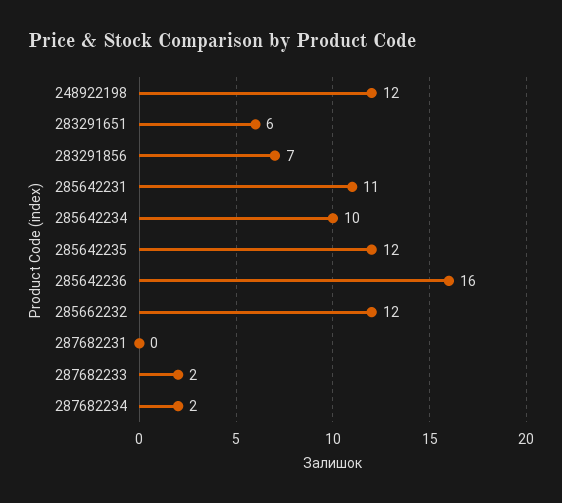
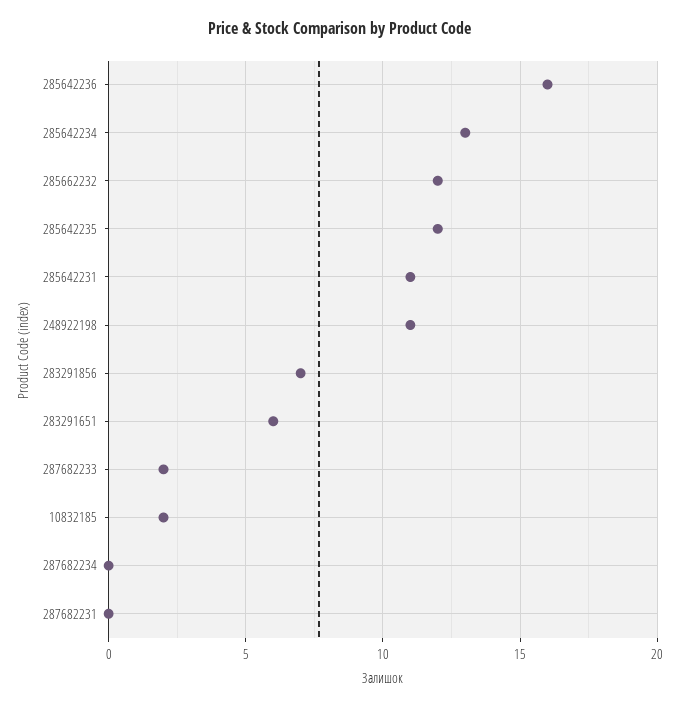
  {
-   "248922198": 12,
+   "248922198": 11,
    "283291651": 6,
    "283291856": 7,
    "285642231": 11,
-   "285642234": 10,
+   "285642234": 13,
    "285642235": 12,
    "285642236": 16,
    "285662232": 12,
    "287682231": 0,
    "287682233": 2,
-   "287682234": 2
+   "287682234": 0,
+   "10832185": 2
  }

